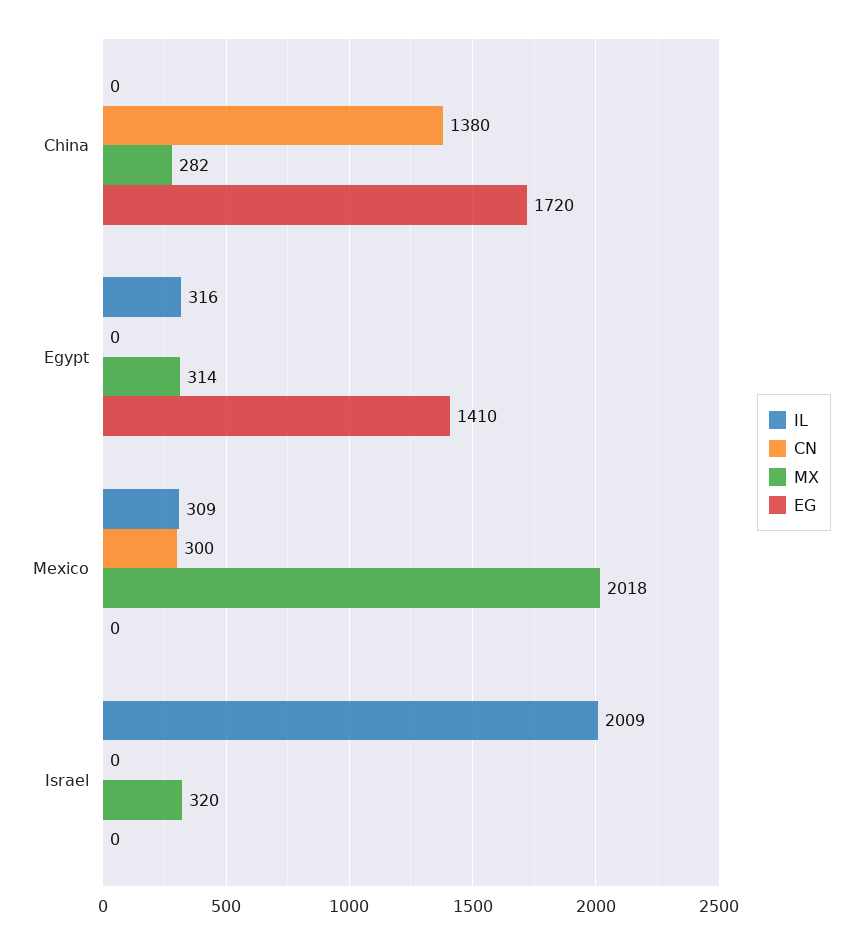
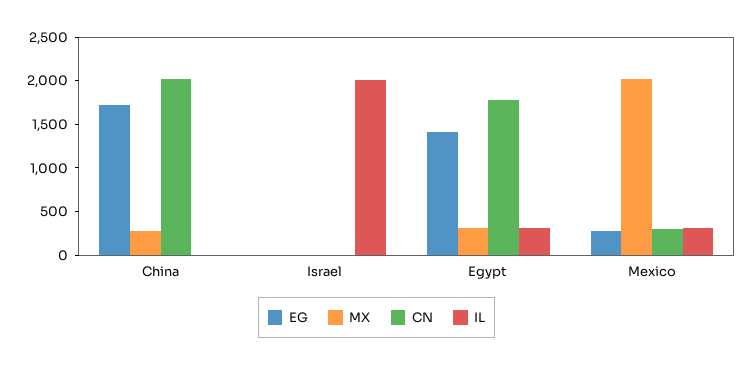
  {
    "IL": {
      "China": 0,
      "Egypt": 316,
      "Mexico": 309,
      "Israel": 2009
    },
    "CN": {
-     "China": 1380,
+     "China": 2000,
-     "Egypt": 0,
+     "Egypt": 1800,
      "Mexico": 300,
      "Israel": 0
    },
    "MX": {
      "China": 282,
      "Egypt": 314,
      "Mexico": 2018,
-     "Israel": 320
+     "Israel": 0
    },
    "EG": {
      "China": 1720,
      "Egypt": 1410,
-     "Mexico": 0,
+     "Mexico": 300,
      "Israel": 0
    }
  }

